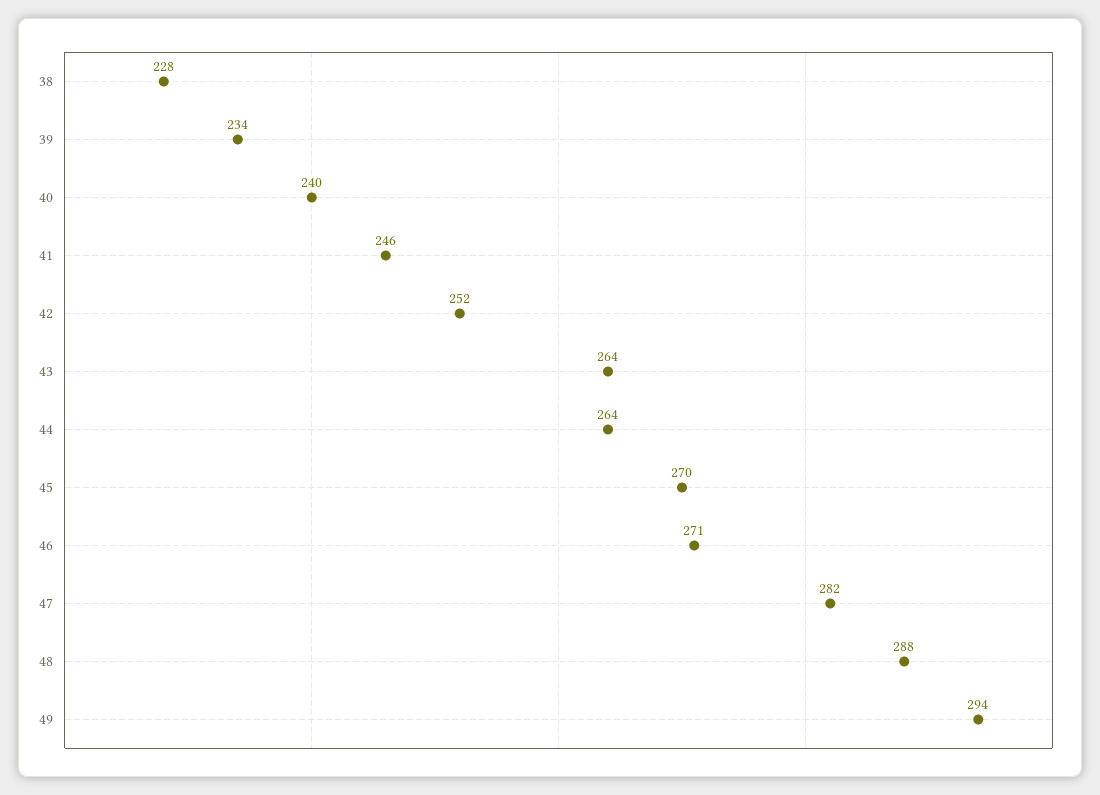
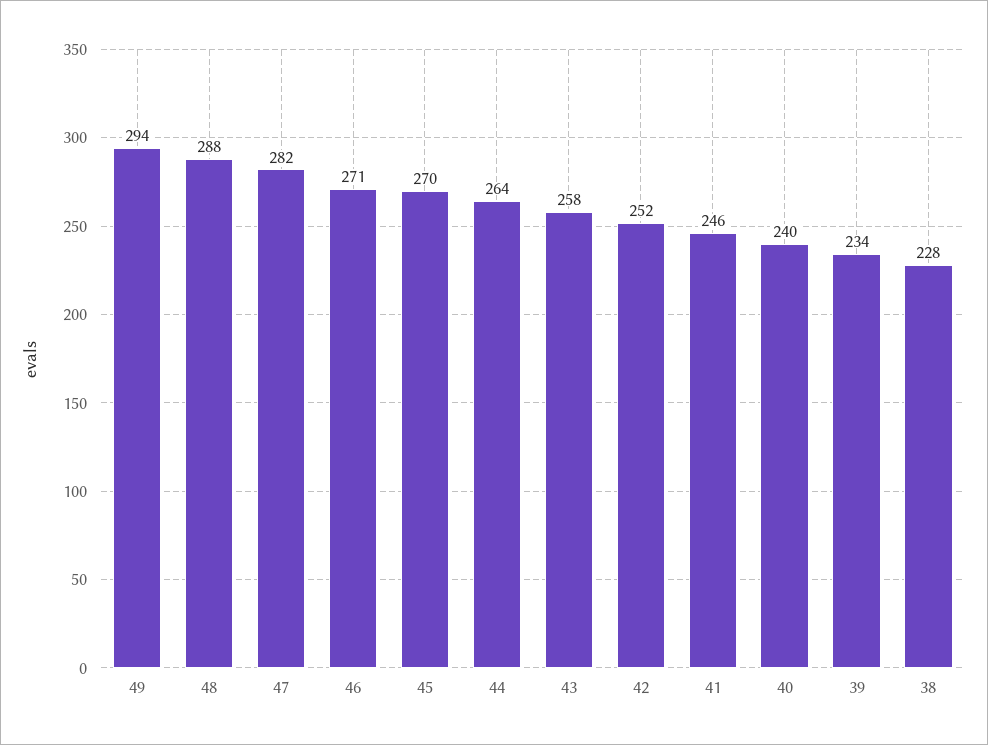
  {
    "38": 228,
    "39": 234,
    "40": 240,
    "41": 246,
    "42": 252,
-   "43": 264,
+   "43": 258,
    "44": 264,
    "45": 270,
    "46": 271,
    "47": 282,
    "48": 288,
    "49": 294
  }

